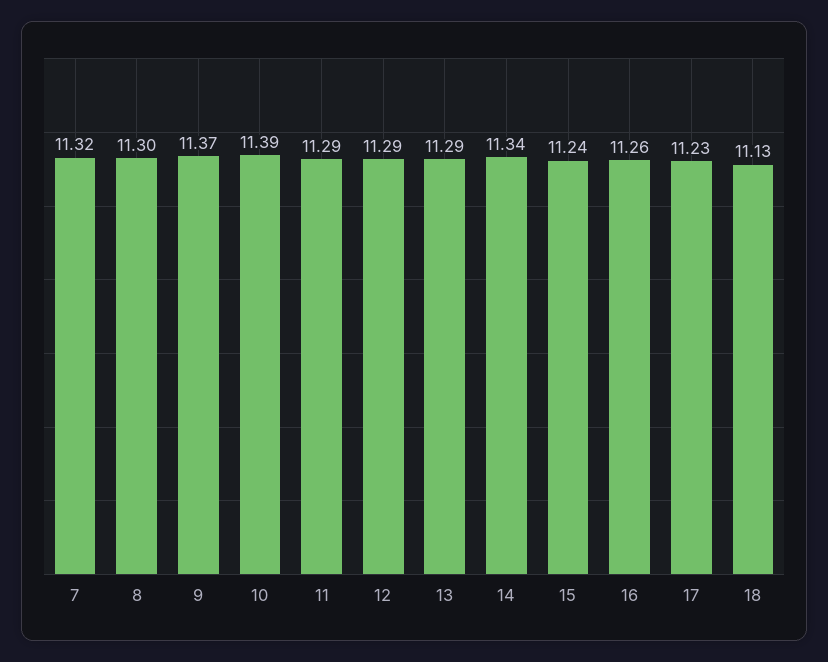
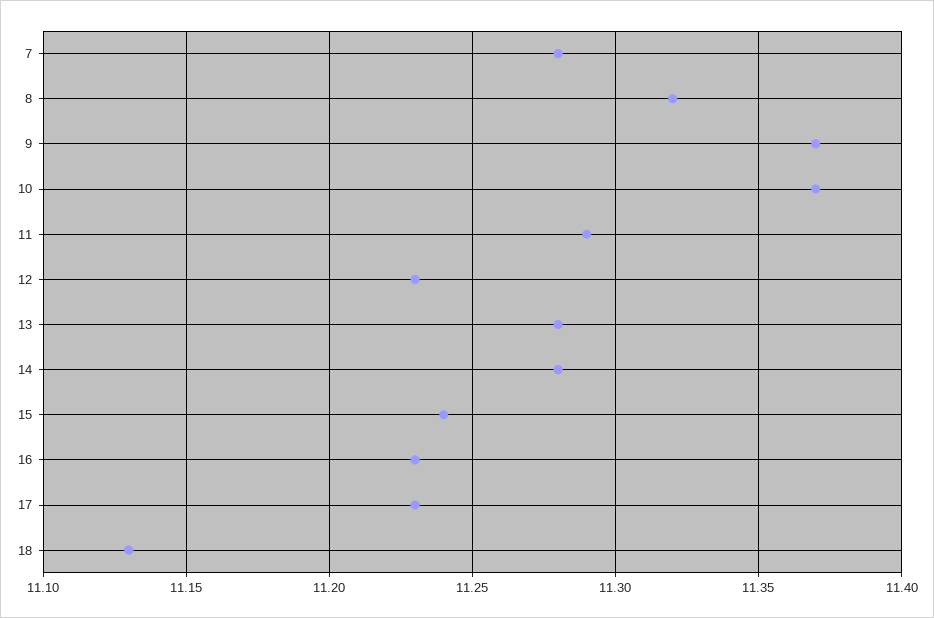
  {
-   "7": 11.32,
+   "7": 11.28,
-   "8": 11.3,
+   "8": 11.32,
    "9": 11.37,
-   "10": 11.39,
+   "10": 11.37,
    "11": 11.29,
-   "12": 11.29,
+   "12": 11.23,
-   "13": 11.29,
+   "13": 11.28,
-   "14": 11.34,
+   "14": 11.28,
    "15": 11.24,
-   "16": 11.26,
+   "16": 11.23,
    "17": 11.23,
    "18": 11.13
  }

